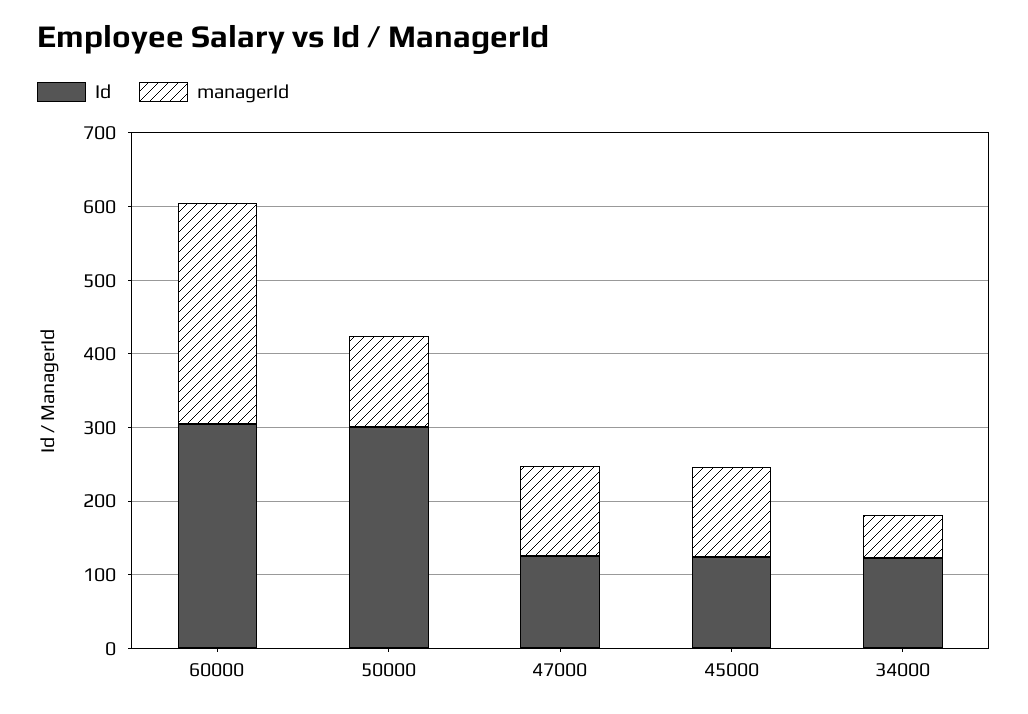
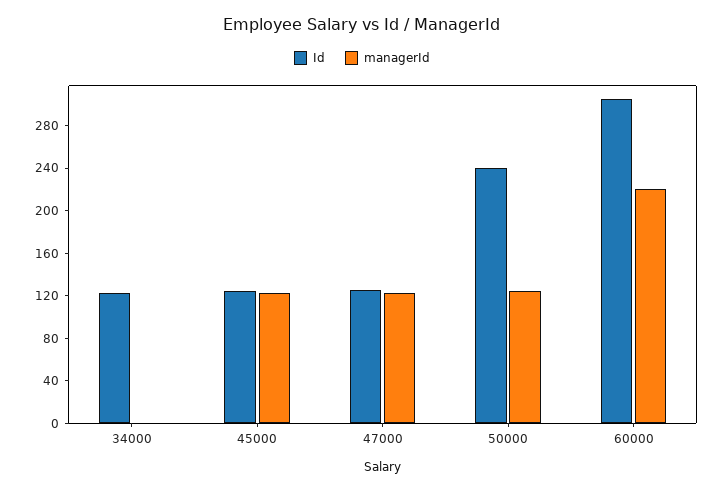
  {
    "Id": {
      "60000": 310,
-     "50000": 300,
+     "50000": 240,
      "47000": 130,
      "45000": 120,
      "34000": 120
    },
    "managerId": {
-     "60000": 300,
+     "60000": 220,
      "50000": 120,
      "47000": 120,
      "45000": 120,
-     "34000": 60
+     "34000": 0
    }
  }

